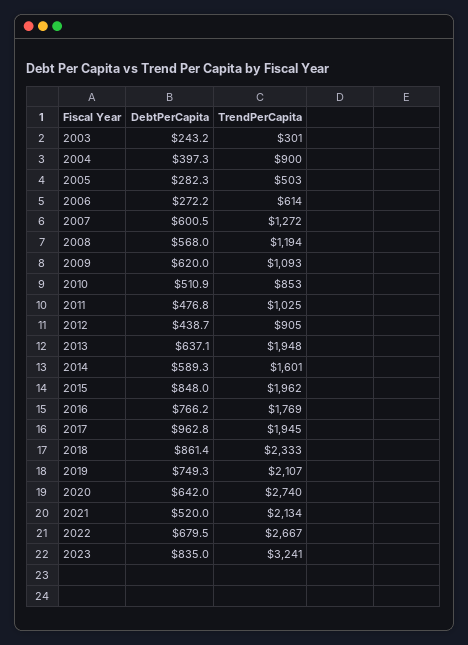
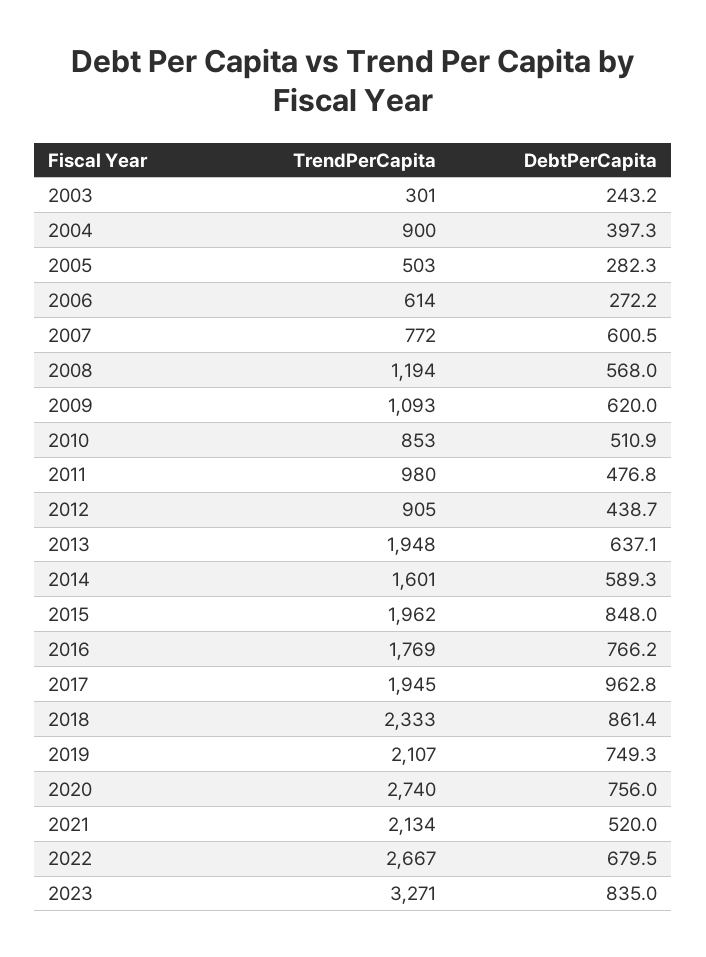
  {
    "DebtPerCapita": {
      "2003": 243.2,
      "2004": 397.3,
      "2005": 282.3,
      "2006": 272.2,
      "2007": 600.5,
      "2008": 568,
      "2009": 620,
      "2010": 510.9,
      "2011": 476.8,
      "2012": 438.7,
      "2013": 637.1,
      "2014": 589.3,
      "2015": 848,
      "2016": 766.2,
      "2017": 962.8,
      "2018": 861.4,
      "2019": 749.3,
-     "2020": 642,
+     "2020": 756,
      "2021": 520,
      "2022": 679.5,
      "2023": 835
    },
    "TrendPerCapita": {
      "2003": 301,
      "2004": 900,
      "2005": 503,
      "2006": 614,
-     "2007": 1272,
+     "2007": 772,
      "2008": 1194,
      "2009": 1093,
      "2010": 853,
-     "2011": 1025,
+     "2011": 980,
      "2012": 905,
      "2013": 1948,
      "2014": 1601,
      "2015": 1962,
      "2016": 1769,
      "2017": 1945,
      "2018": 2333,
      "2019": 2107,
      "2020": 2740,
      "2021": 2134,
      "2022": 2667,
-     "2023": 3241
+     "2023": 3271
    }
  }

